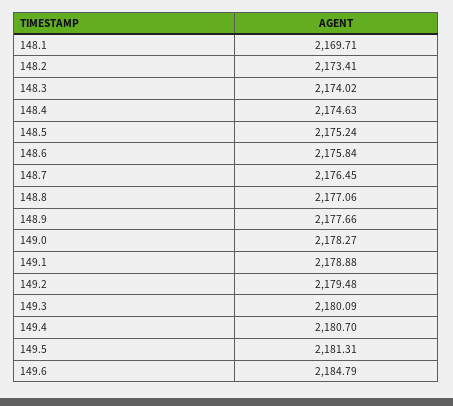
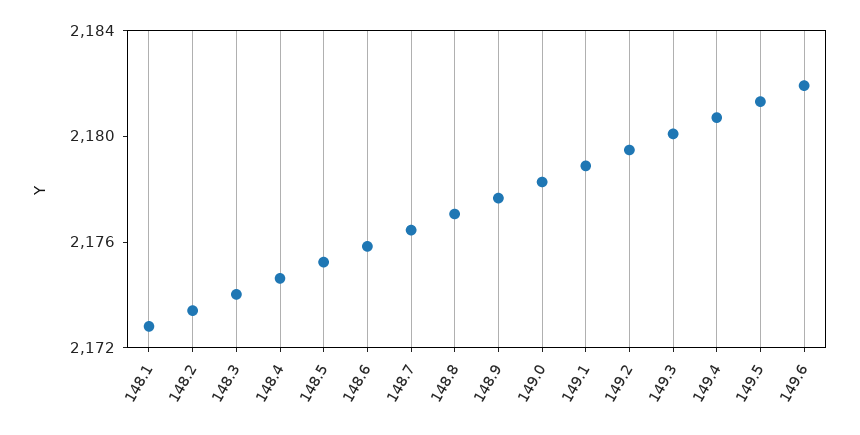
  {
-   "148.1": 2169.71,
+   "148.1": 2173,
    "148.2": 2173.41,
    "148.3": 2174.02,
    "148.4": 2174.63,
    "148.5": 2175.24,
    "148.6": 2175.84,
    "148.7": 2176.45,
    "148.8": 2177.06,
    "148.9": 2177.66,
    "149.0": 2178.27,
    "149.1": 2178.88,
    "149.2": 2179.48,
    "149.3": 2180.09,
    "149.4": 2180.7,
    "149.5": 2181.31,
-   "149.6": 2184.79
+   "149.6": 2182
  }

